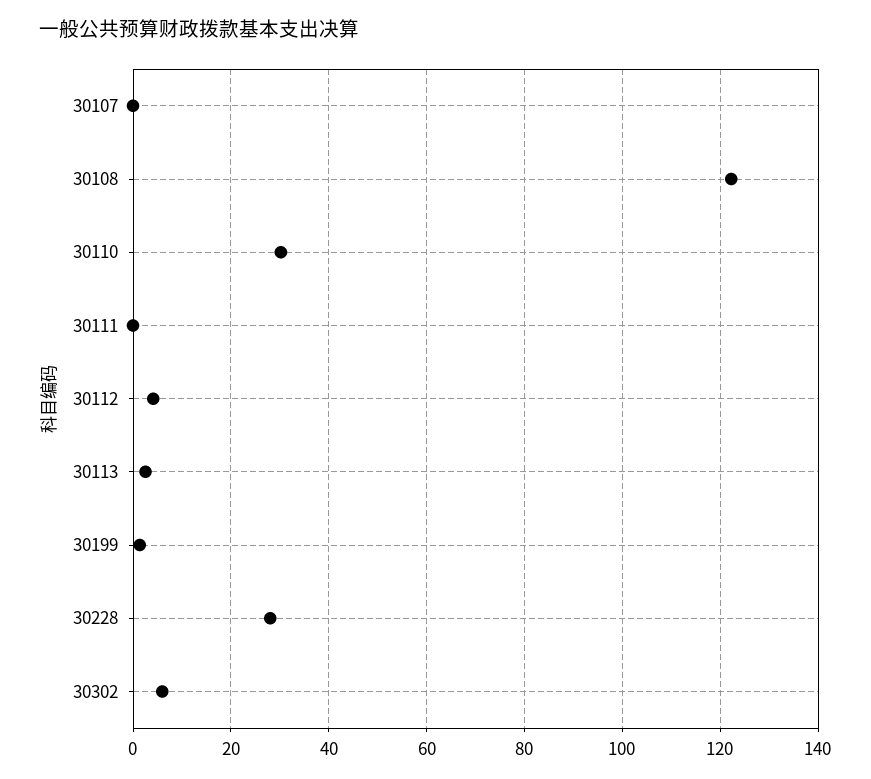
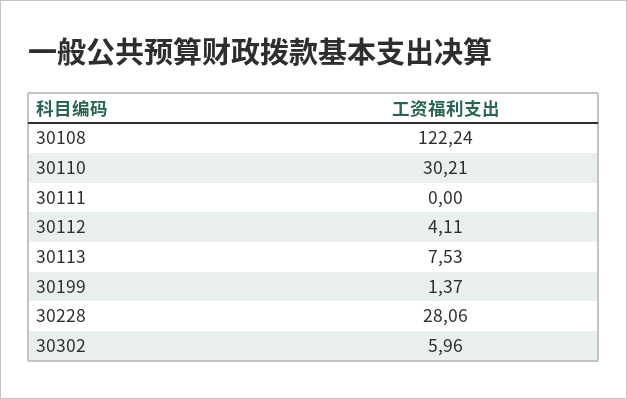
  {
-   "30107": 0,
    "30108": 122.24,
    "30110": 30.21,
    "30111": 0,
    "30112": 4.11,
-   "30113": 2,
+   "30113": 7.53,
    "30199": 1.37,
    "30228": 28.06,
    "30302": 5.96
  }

